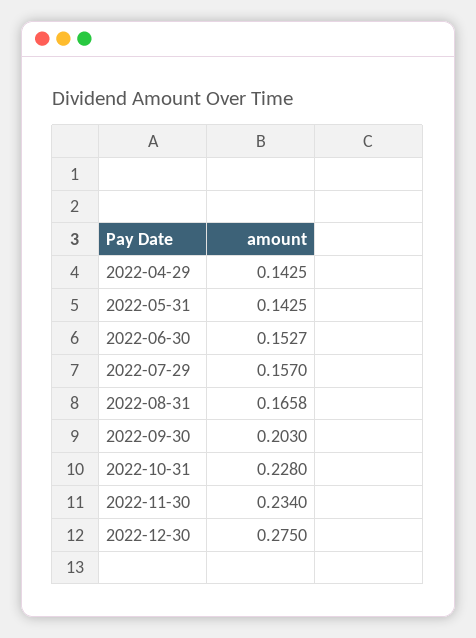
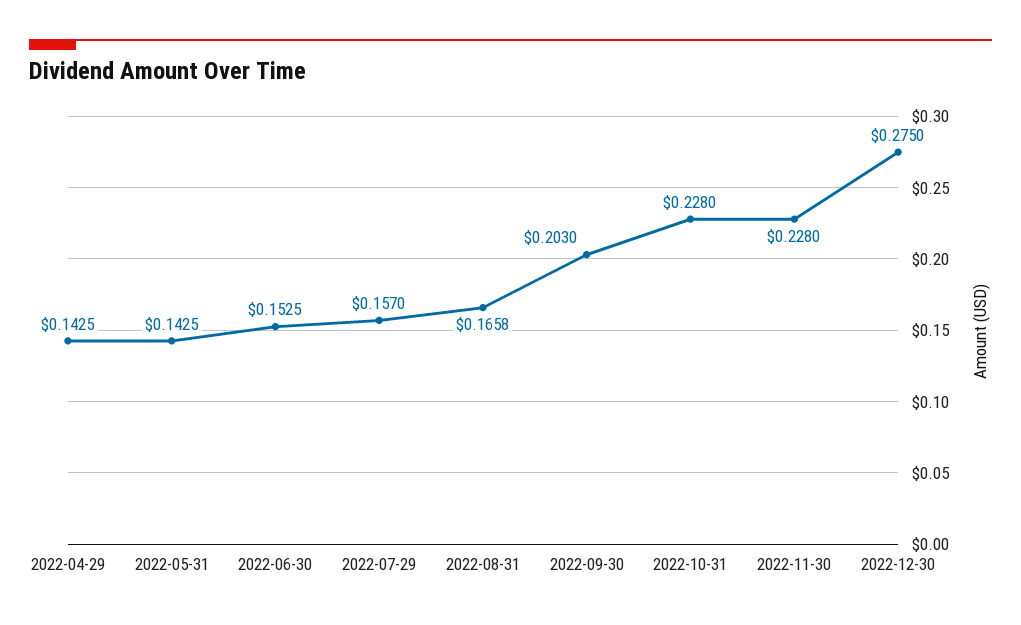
  {
    "2022-04-29": 0.1425,
    "2022-05-31": 0.1425,
-   "2022-06-30": 0.1527,
+   "2022-06-30": 0.1525,
    "2022-07-29": 0.157,
    "2022-08-31": 0.1658,
    "2022-09-30": 0.203,
    "2022-10-31": 0.228,
-   "2022-11-30": 0.234,
+   "2022-11-30": 0.228,
    "2022-12-30": 0.275
  }

